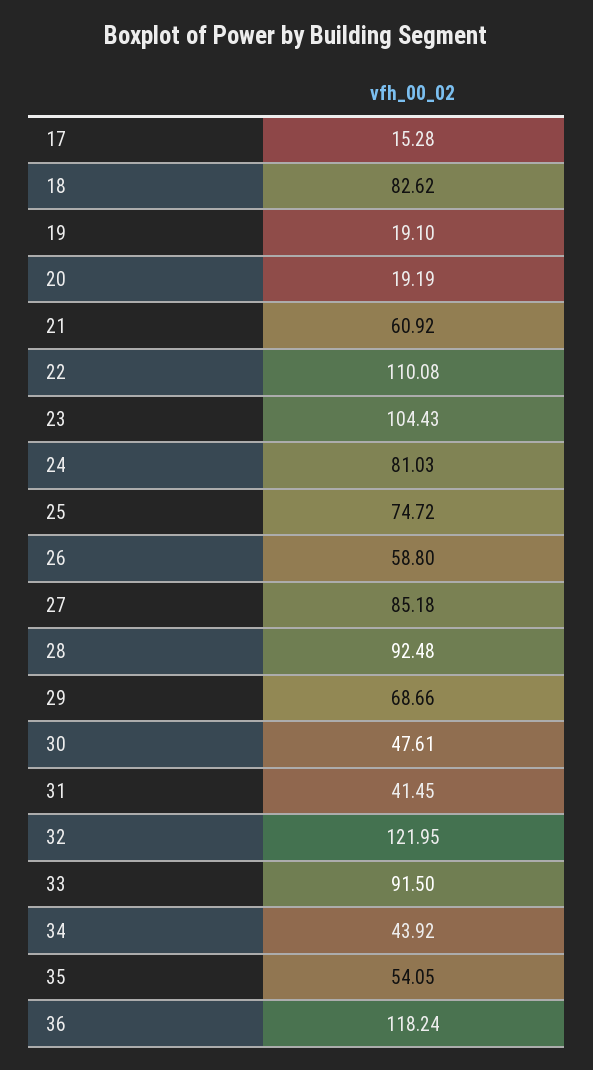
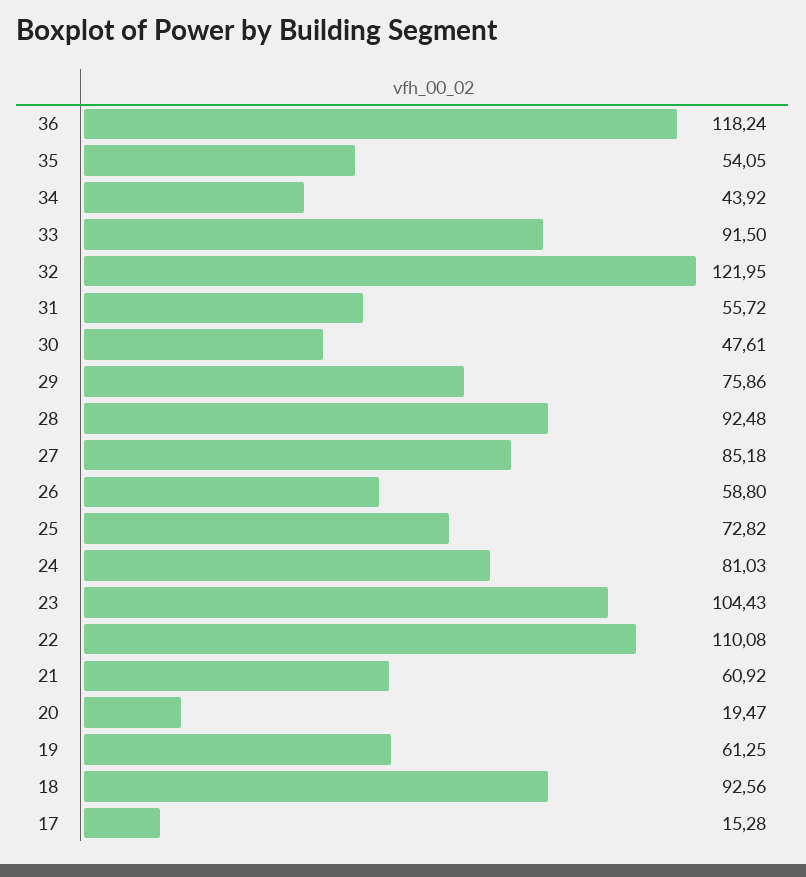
  {
    "17": 15.28,
-   "18": 82.62,
+   "18": 92.56,
-   "19": 19.1,
+   "19": 61.25,
-   "20": 19.19,
+   "20": 19.47,
    "21": 60.92,
    "22": 110.08,
    "23": 104.43,
    "24": 81.03,
-   "25": 74.72,
+   "25": 72.82,
    "26": 58.8,
    "27": 85.18,
    "28": 92.48,
-   "29": 68.66,
+   "29": 75.86,
    "30": 47.61,
-   "31": 41.45,
+   "31": 55.72,
    "32": 121.95,
    "33": 91.5,
    "34": 43.92,
    "35": 54.05,
    "36": 118.24
  }

